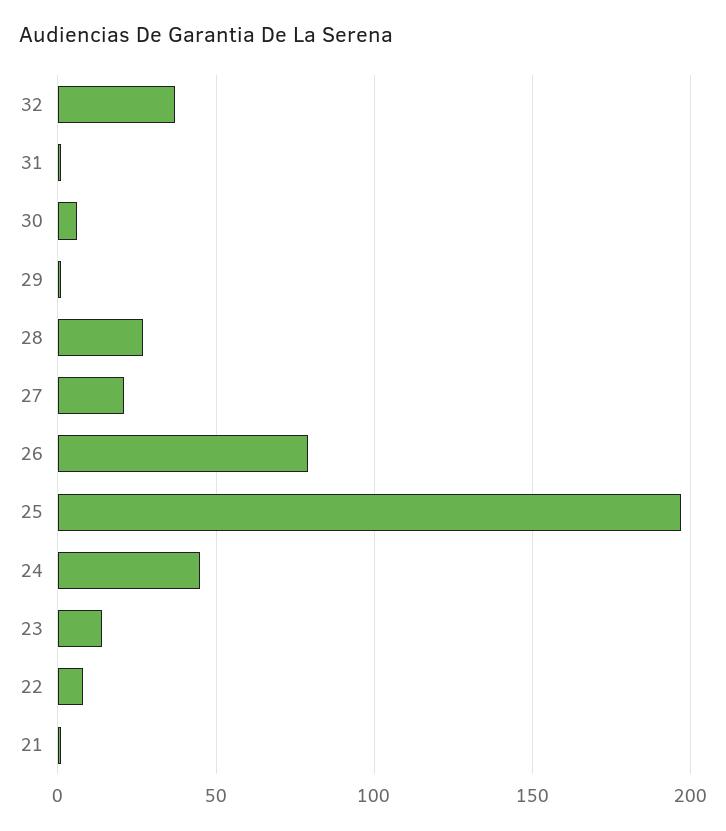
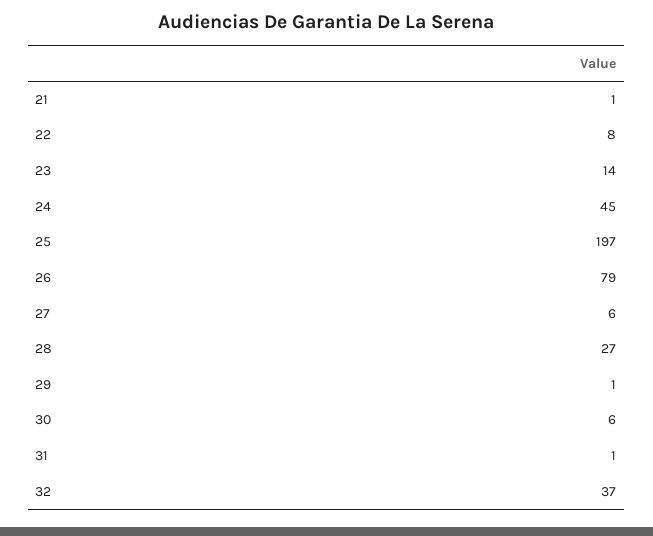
  {
    "32": 37,
    "31": 1,
    "30": 6,
    "29": 1,
    "28": 27,
-   "27": 20,
+   "27": 6,
    "26": 79,
    "25": 197,
    "24": 45,
    "23": 14,
    "22": 8,
    "21": 1
  }

